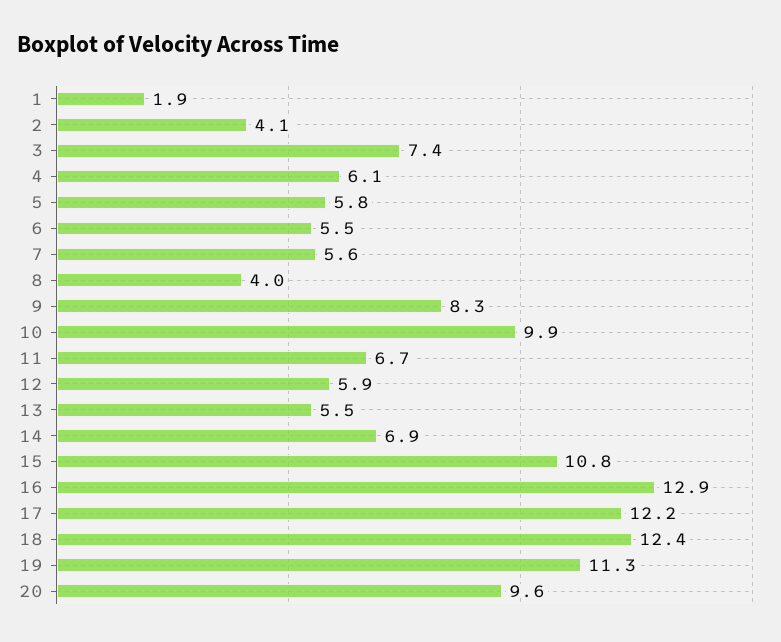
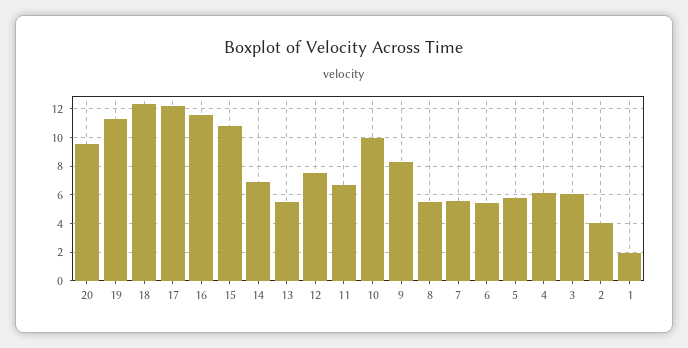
  {
    "1": 1.9,
    "2": 4.1,
-   "3": 7.4,
+   "3": 6,
    "4": 6.1,
    "5": 5.8,
    "6": 5.5,
    "7": 5.6,
-   "8": 4,
+   "8": 5.5,
    "9": 8.3,
    "10": 9.9,
    "11": 6.7,
-   "12": 5.9,
+   "12": 7.5,
    "13": 5.5,
    "14": 6.9,
    "15": 10.8,
-   "16": 12.9,
+   "16": 11.5,
    "17": 12.2,
    "18": 12.4,
    "19": 11.3,
    "20": 9.6
  }

